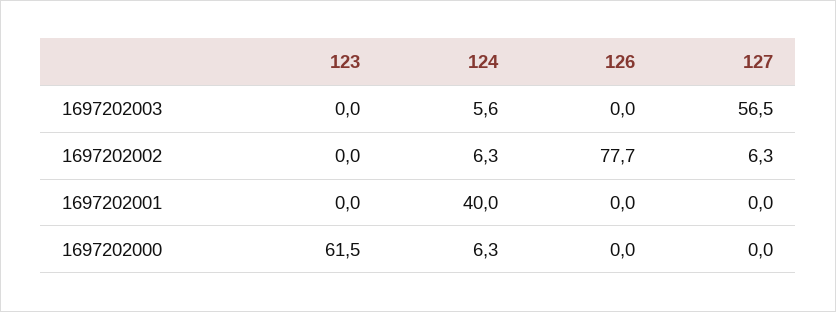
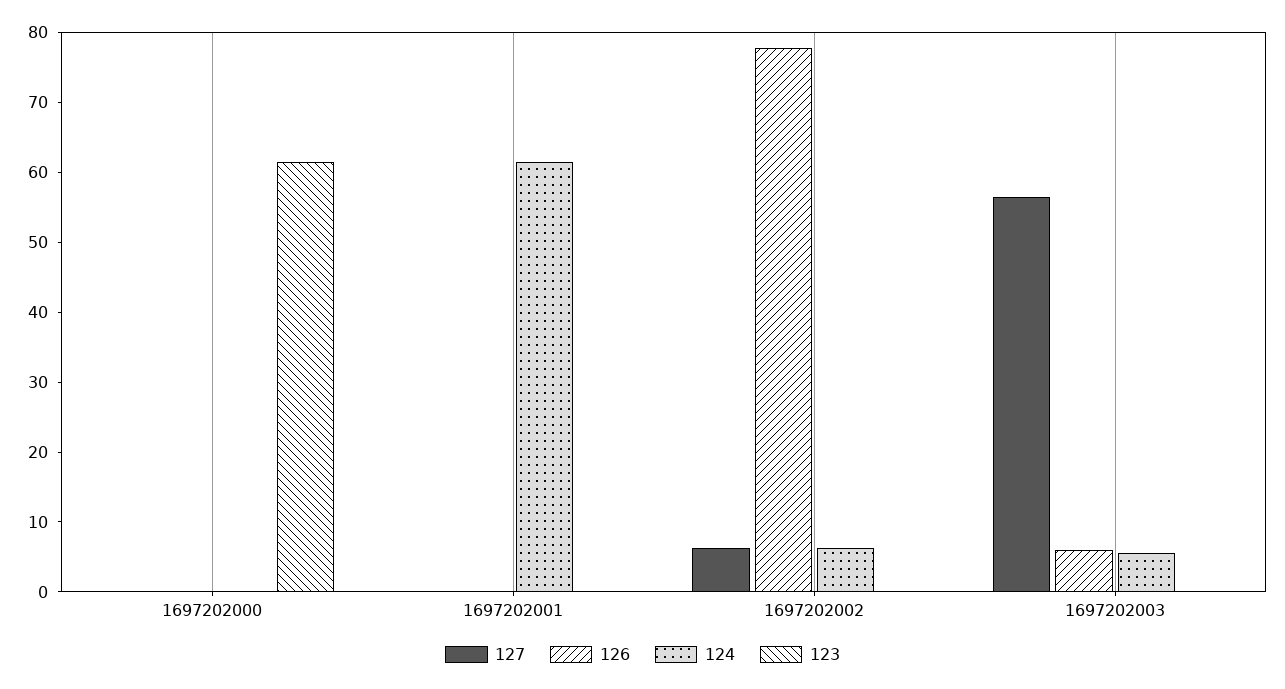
  {
    "123": {
      "1697202003": 0,
      "1697202002": 0,
      "1697202001": 0,
      "1697202000": 61.5
    },
    "124": {
      "1697202003": 5.6,
      "1697202002": 6.3,
-     "1697202001": 40,
+     "1697202001": 62,
-     "1697202000": 6.3
+     "1697202000": 0
    },
    "126": {
-     "1697202003": 0,
+     "1697202003": 6,
      "1697202002": 77.7,
      "1697202001": 0,
      "1697202000": 0
    },
    "127": {
      "1697202003": 56.5,
      "1697202002": 6.3,
      "1697202001": 0,
      "1697202000": 0
    }
  }

